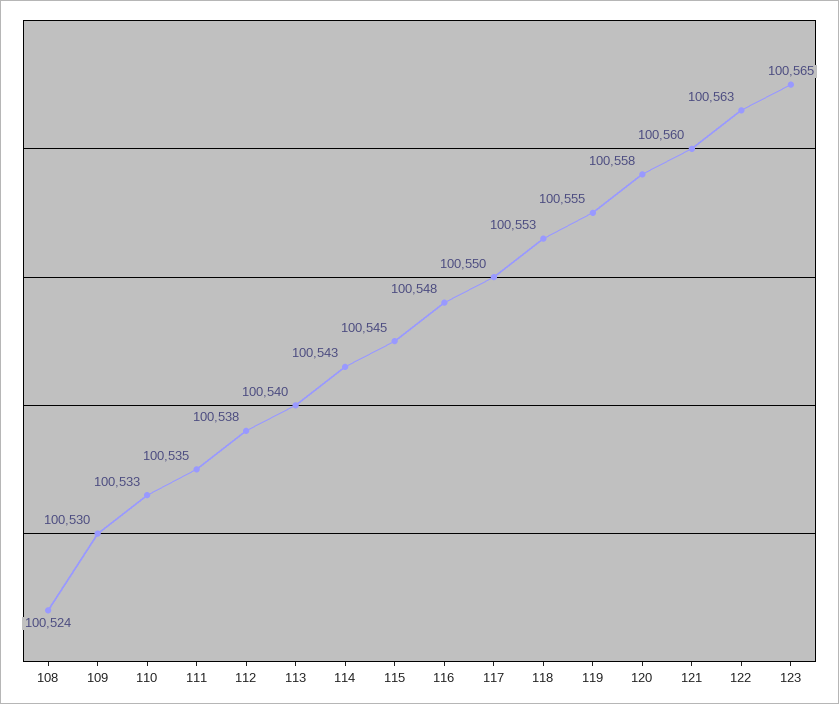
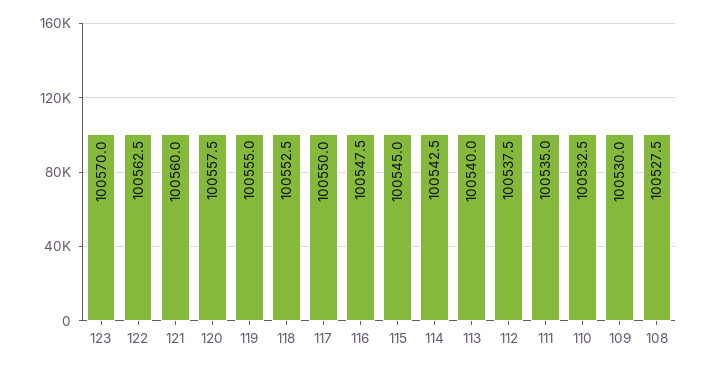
  {
-   "108": 100524,
+   "108": 100527.5,
    "109": 100530,
    "110": 100532.5,
    "111": 100535,
    "112": 100537.5,
    "113": 100540,
    "114": 100542.5,
    "115": 100545,
    "116": 100547.5,
    "117": 100550,
    "118": 100552.5,
    "119": 100555,
    "120": 100557.5,
    "121": 100560,
    "122": 100562.5,
-   "123": 100565
+   "123": 100570
  }

